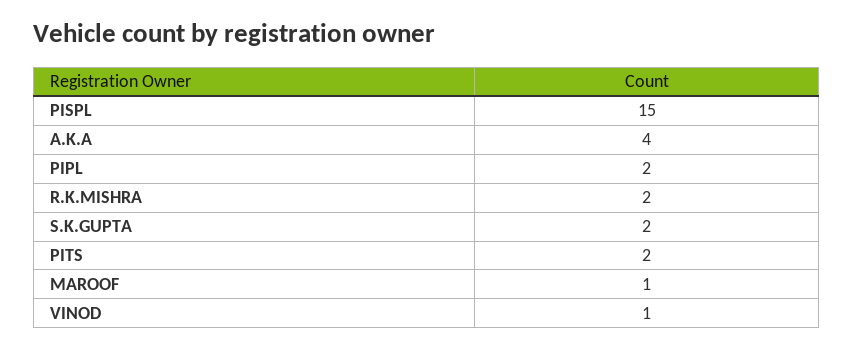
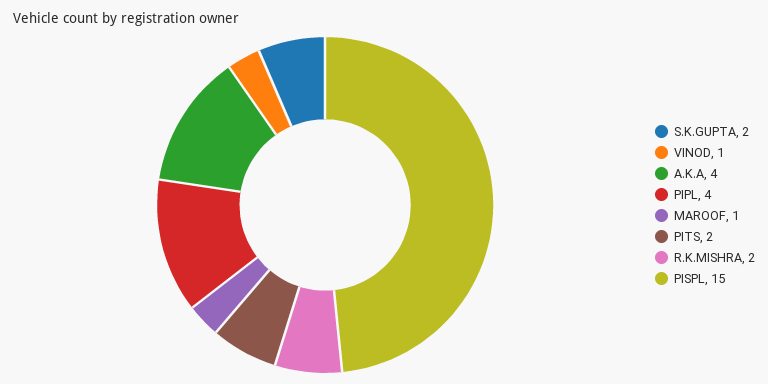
  {
    "PISPL": 15,
    "A.K.A": 4,
-   "PIPL": 2,
+   "PIPL": 4,
    "R.K.MISHRA": 2,
    "S.K.GUPTA": 2,
    "PITS": 2,
    "MAROOF": 1,
    "VINOD": 1
  }

